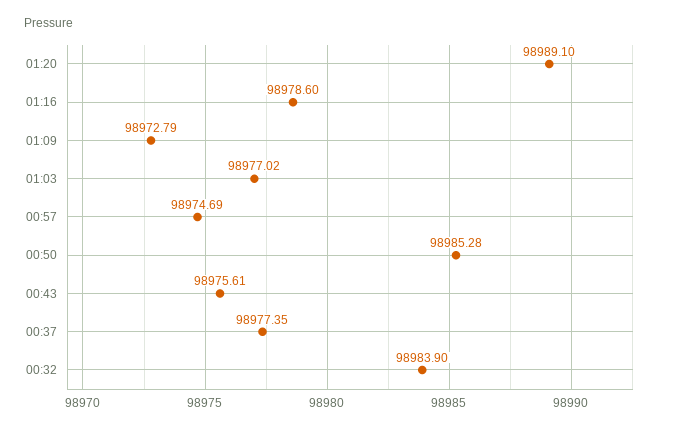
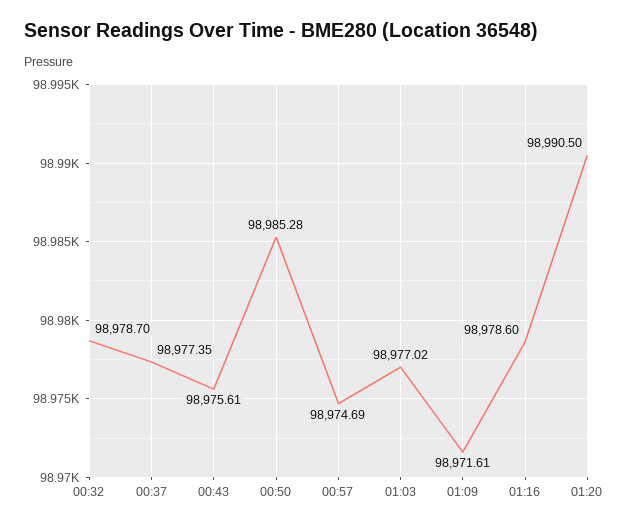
  {
-   "01:20": 98989.1,
+   "01:20": 98990.5,
    "01:16": 98978.6,
-   "01:09": 98972.79,
+   "01:09": 98971.61,
    "01:03": 98977.02,
    "00:57": 98974.69,
    "00:50": 98985.28,
    "00:43": 98975.61,
    "00:37": 98977.35,
-   "00:32": 98983.9
+   "00:32": 98978.7
  }

